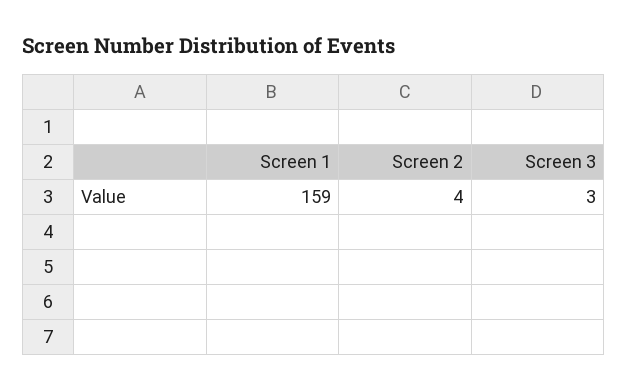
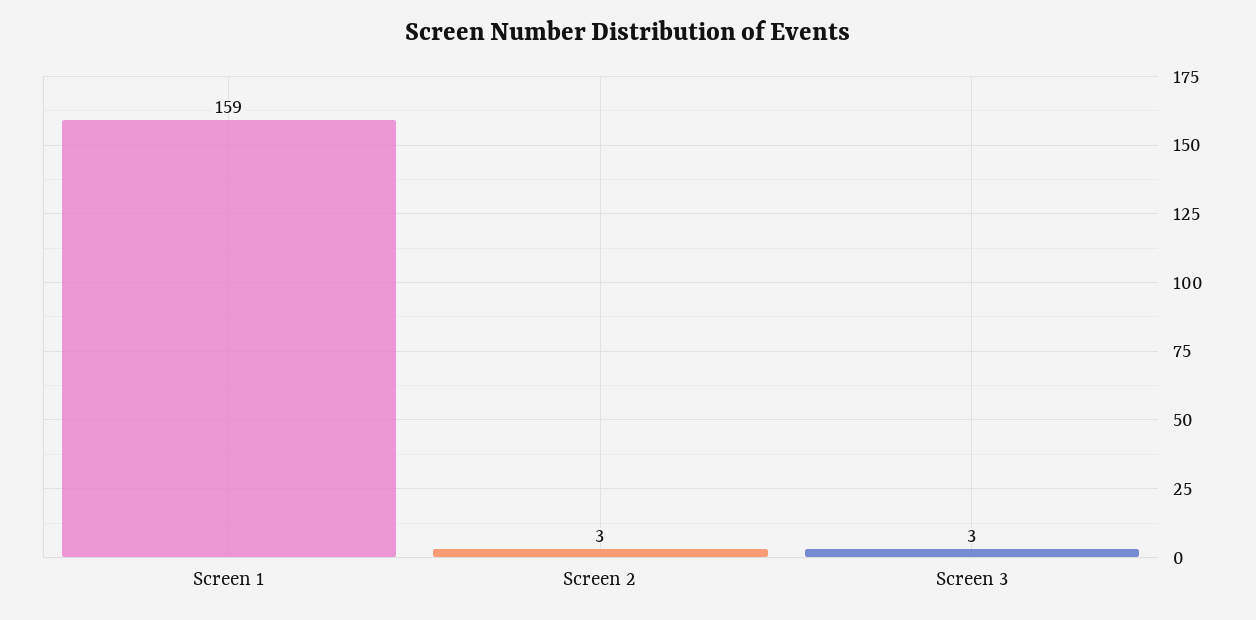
  {
    "Screen 1": 159,
-   "Screen 2": 4,
+   "Screen 2": 3,
    "Screen 3": 3
  }

